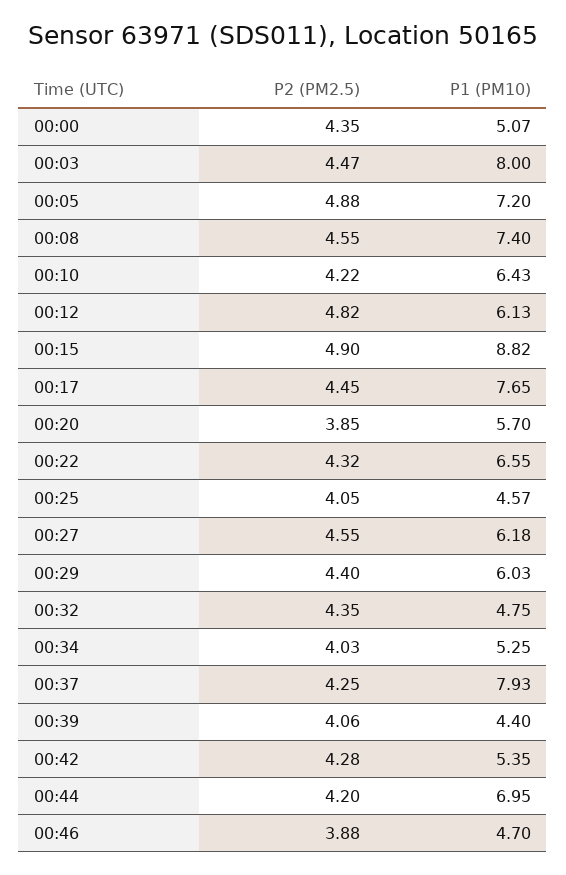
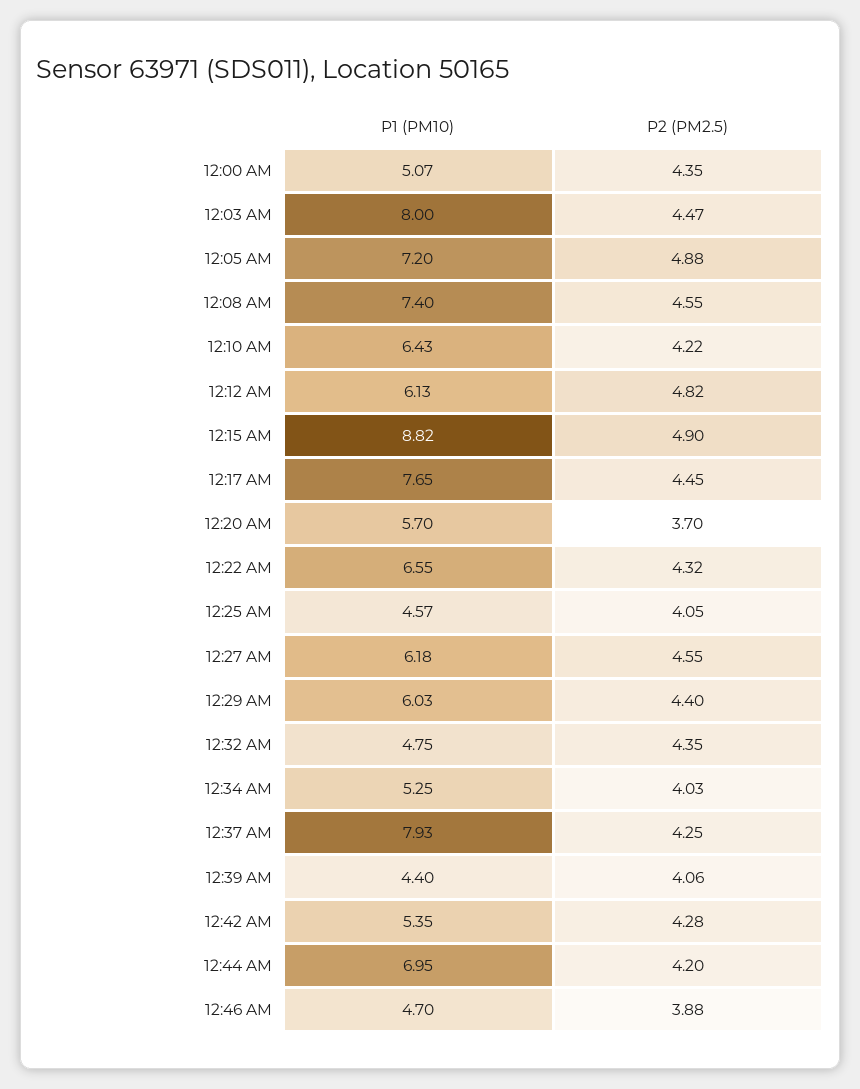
  {
    "P2 (PM2.5)": {
      "00:00": 4.35,
      "00:03": 4.47,
      "00:05": 4.88,
      "00:08": 4.55,
      "00:10": 4.22,
      "00:12": 4.82,
      "00:15": 4.9,
      "00:17": 4.45,
-     "00:20": 3.85,
+     "00:20": 3.7,
      "00:22": 4.32,
      "00:25": 4.05,
      "00:27": 4.55,
      "00:29": 4.4,
      "00:32": 4.35,
      "00:34": 4.03,
      "00:37": 4.25,
      "00:39": 4.06,
      "00:42": 4.28,
      "00:44": 4.2,
      "00:46": 3.88
    },
    "P1 (PM10)": {
      "00:00": 5.07,
      "00:03": 8,
      "00:05": 7.2,
      "00:08": 7.4,
      "00:10": 6.43,
      "00:12": 6.13,
      "00:15": 8.82,
      "00:17": 7.65,
      "00:20": 5.7,
      "00:22": 6.55,
      "00:25": 4.57,
      "00:27": 6.18,
      "00:29": 6.03,
      "00:32": 4.75,
      "00:34": 5.25,
      "00:37": 7.93,
      "00:39": 4.4,
      "00:42": 5.35,
      "00:44": 6.95,
      "00:46": 4.7
    }
  }

